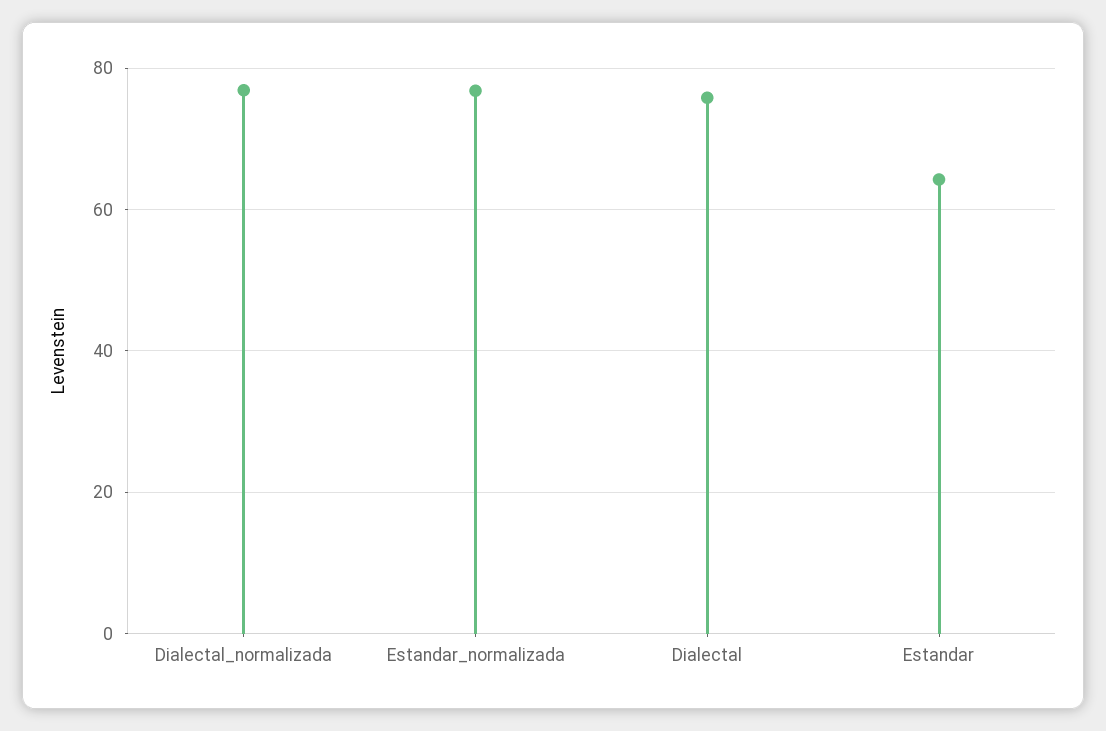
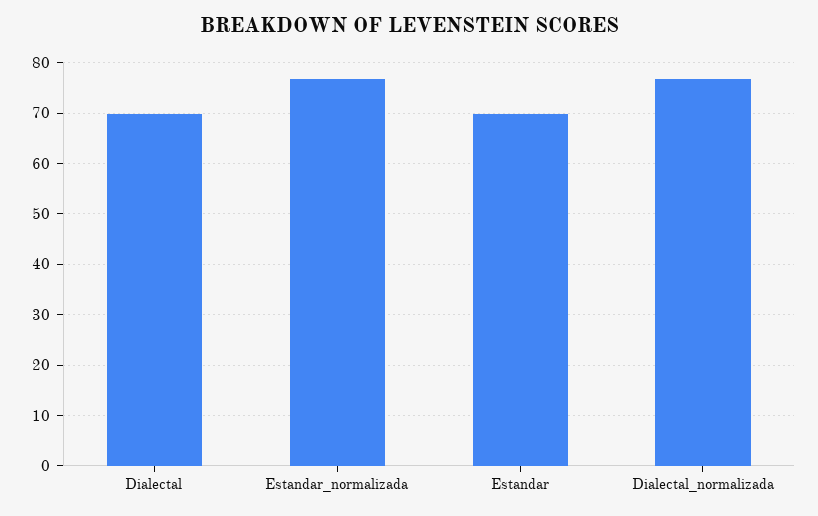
  {
    "Dialectal_normalizada": 76,
    "Estandar_normalizada": 76,
-   "Dialectal": 76,
+   "Dialectal": 70,
-   "Estandar": 64
+   "Estandar": 70
  }

